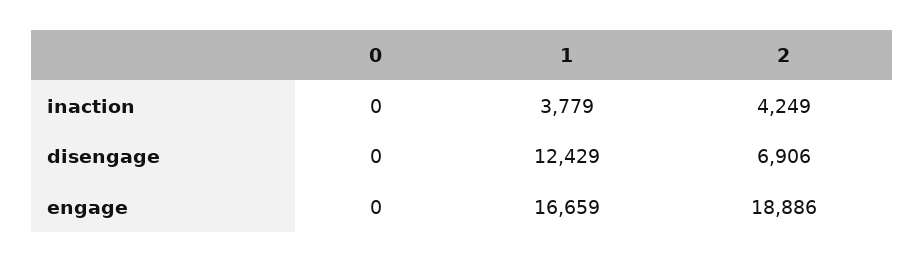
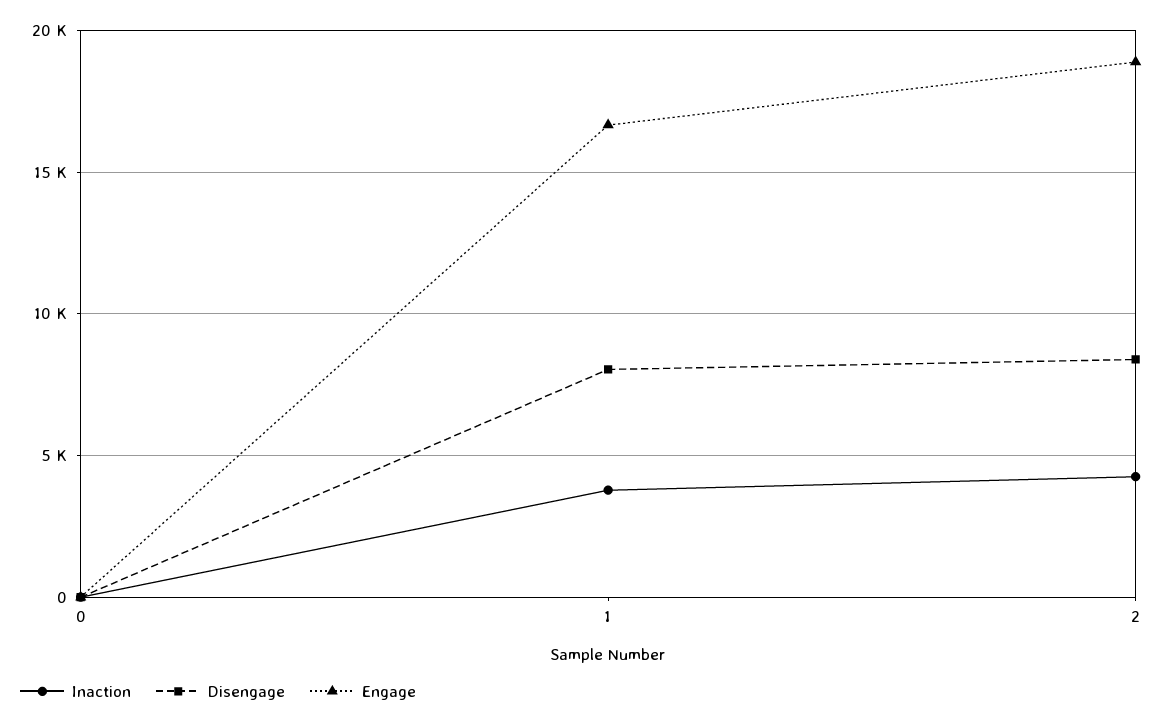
  {
    "inaction": {
      "0": 0,
      "1": 3779,
      "2": 4249
    },
    "disengage": {
      "0": 0,
-     "1": 12429,
+     "1": 8000,
-     "2": 6906
+     "2": 8500
    },
    "engage": {
      "0": 0,
      "1": 16659,
      "2": 18886
    }
  }

